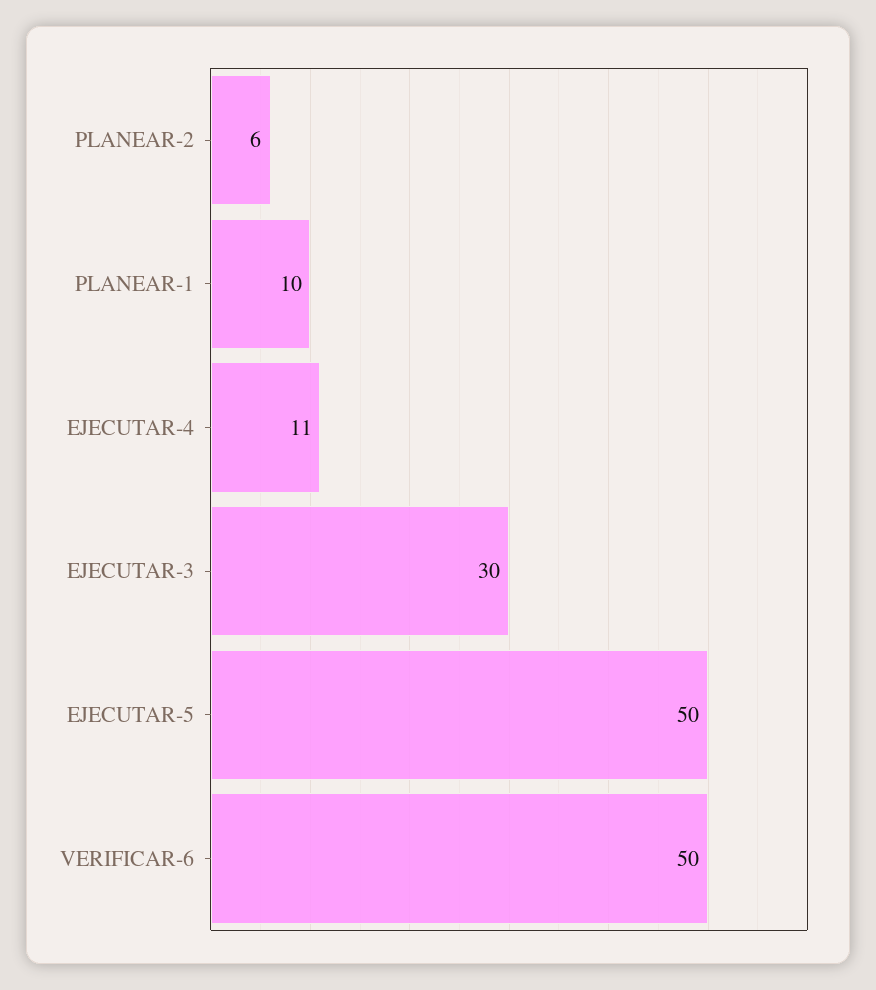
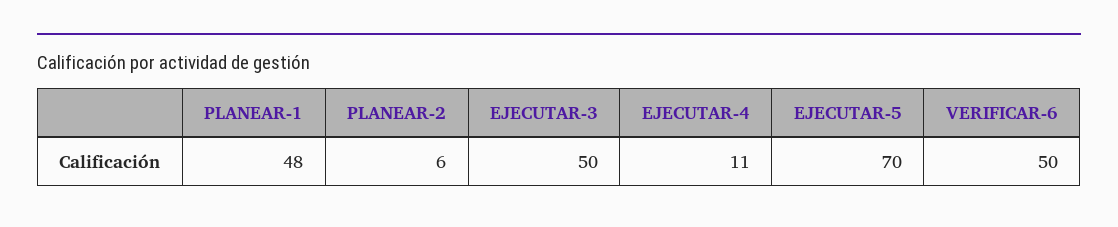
  {
    "PLANEAR-2": 6,
-   "PLANEAR-1": 10,
+   "PLANEAR-1": 48,
    "EJECUTAR-4": 11,
-   "EJECUTAR-3": 30,
+   "EJECUTAR-3": 50,
-   "EJECUTAR-5": 50,
+   "EJECUTAR-5": 70,
    "VERIFICAR-6": 50
  }

